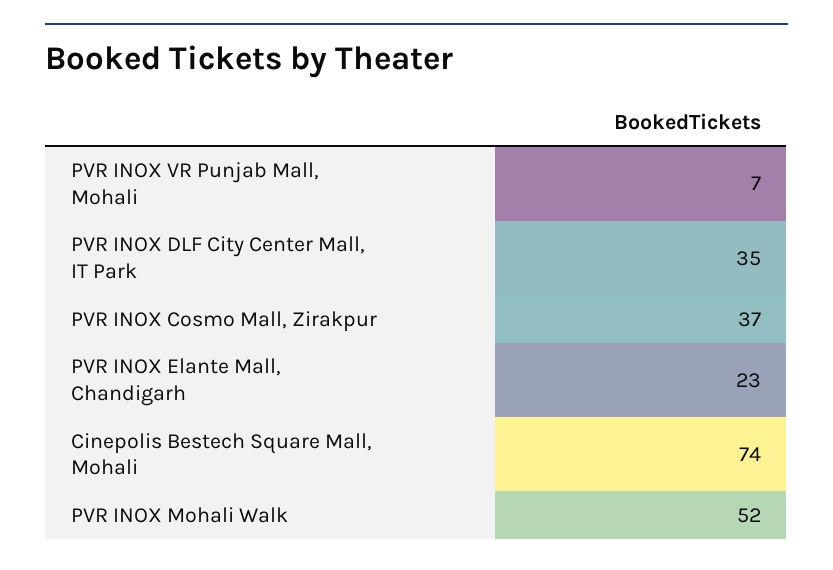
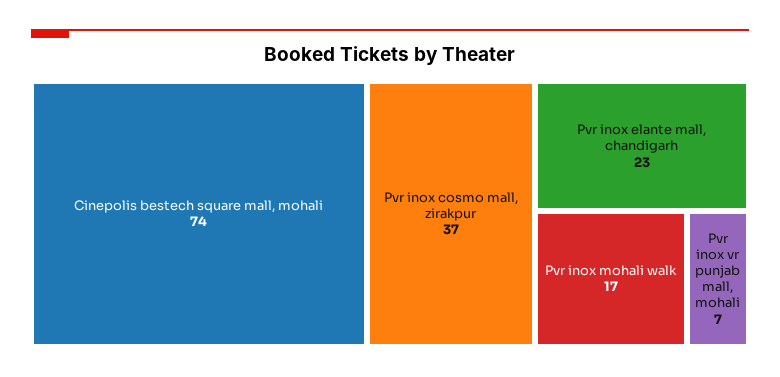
  {
    "PVR INOX VR Punjab Mall, Mohali": 7,
-   "PVR INOX DLF City Center Mall, IT Park": 35,
    "PVR INOX Cosmo Mall, Zirakpur": 37,
    "PVR INOX Elante Mall, Chandigarh": 23,
    "Cinepolis Bestech Square Mall, Mohali": 74,
-   "PVR INOX Mohali Walk": 52
+   "PVR INOX Mohali Walk": 17
  }

